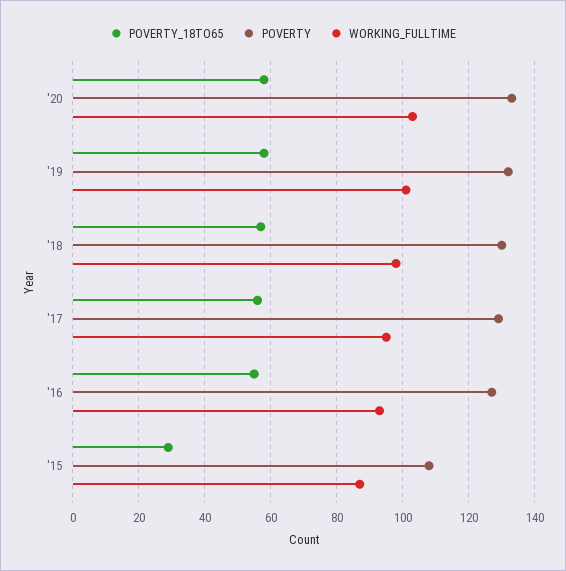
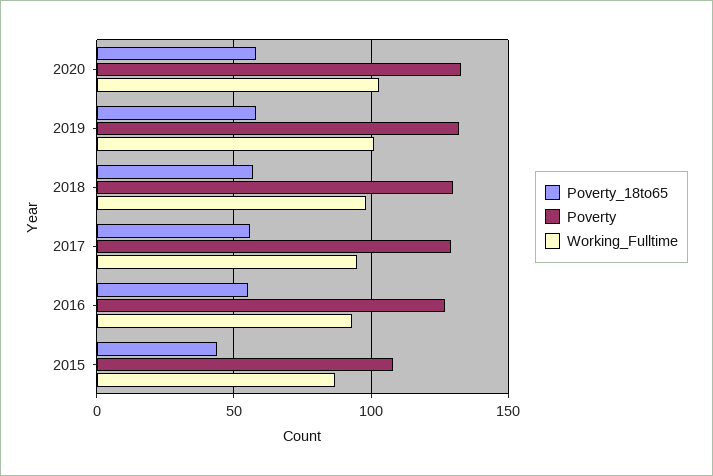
  {
    "POVERTY_18TO65": {
      "'20": 60,
      "'19": 60,
      "'18": 55,
      "'17": 55,
      "'16": 55,
-     "'15": 30
+     "'15": 45
    },
    "POVERTY": {
      "'20": 135,
      "'19": 130,
      "'18": 130,
      "'17": 130,
      "'16": 125,
      "'15": 110
    },
    "WORKING_FULLTIME": {
      "'20": 105,
      "'19": 100,
      "'18": 100,
      "'17": 95,
      "'16": 95,
      "'15": 85
    }
  }

